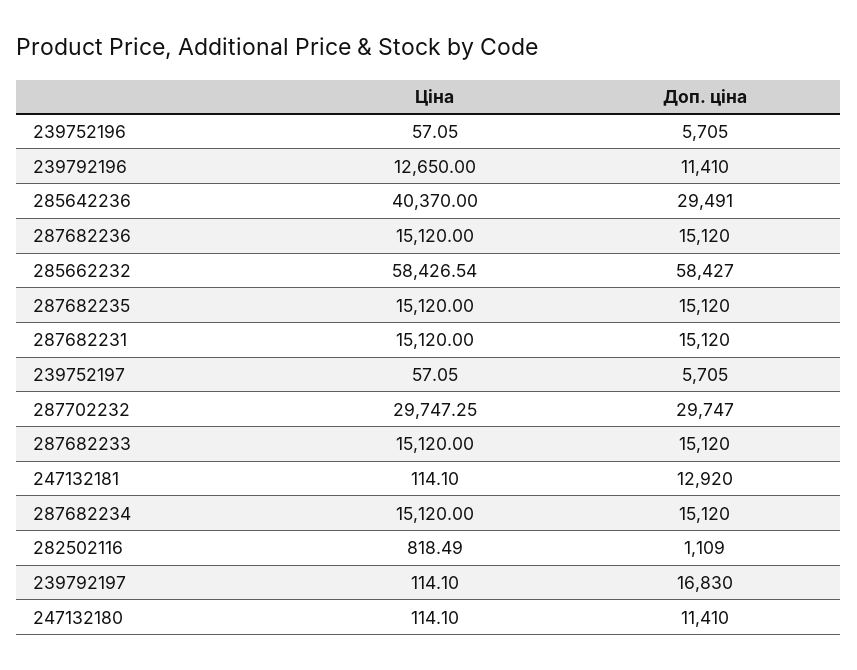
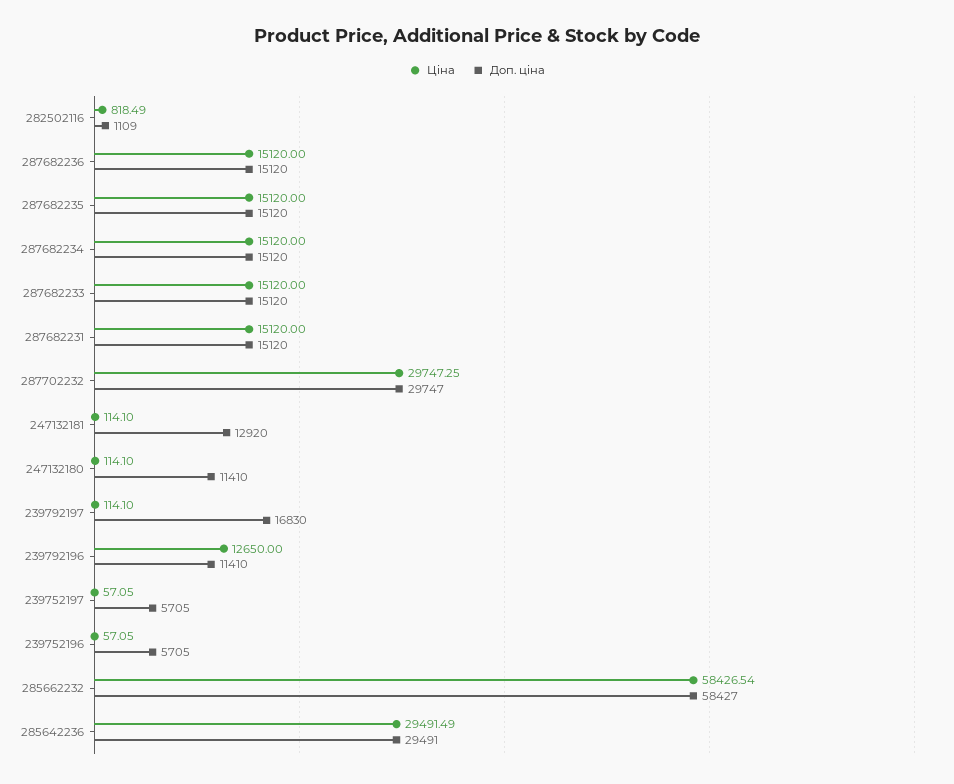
  {
    "Ціна": {
      "239752196": 57.05,
      "239792196": 12650,
-     "285642236": 40370,
+     "285642236": 29491.49,
      "287682236": 15120,
      "285662232": 58426.54,
      "287682235": 15120,
      "287682231": 15120,
      "239752197": 57.05,
      "287702232": 29747.25,
      "287682233": 15120,
      "247132181": 114.1,
      "287682234": 15120,
      "282502116": 818.49,
      "239792197": 114.1,
      "247132180": 114.1
    },
    "Доп. ціна": {
      "239752196": 5705,
      "239792196": 11410,
      "285642236": 29491,
      "287682236": 15120,
      "285662232": 58427,
      "287682235": 15120,
      "287682231": 15120,
      "239752197": 5705,
      "287702232": 29747,
      "287682233": 15120,
      "247132181": 12920,
      "287682234": 15120,
      "282502116": 1109,
      "239792197": 16830,
      "247132180": 11410
    }
  }

